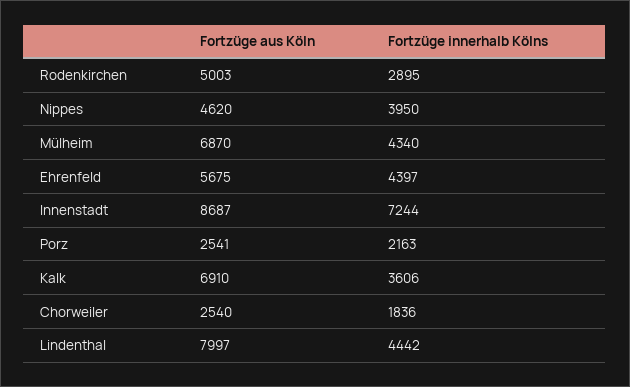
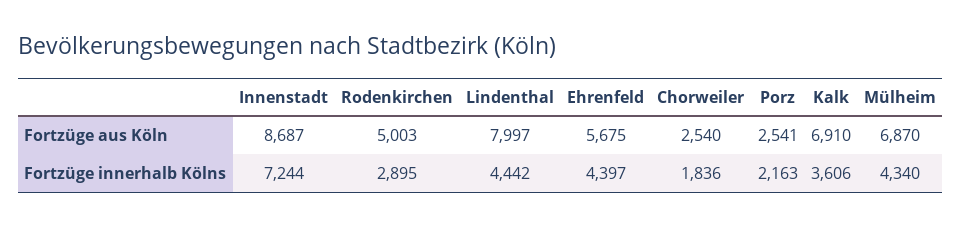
  {
    "Fortzüge aus Köln": {
      "Rodenkirchen": 5003,
-     "Nippes": 4620,
      "Mülheim": 6870,
      "Ehrenfeld": 5675,
      "Innenstadt": 8687,
      "Porz": 2541,
      "Kalk": 6910,
      "Chorweiler": 2540,
      "Lindenthal": 7997
    },
    "Fortzüge innerhalb Kölns": {
      "Rodenkirchen": 2895,
-     "Nippes": 3950,
      "Mülheim": 4340,
      "Ehrenfeld": 4397,
      "Innenstadt": 7244,
      "Porz": 2163,
      "Kalk": 3606,
      "Chorweiler": 1836,
      "Lindenthal": 4442
    }
  }

